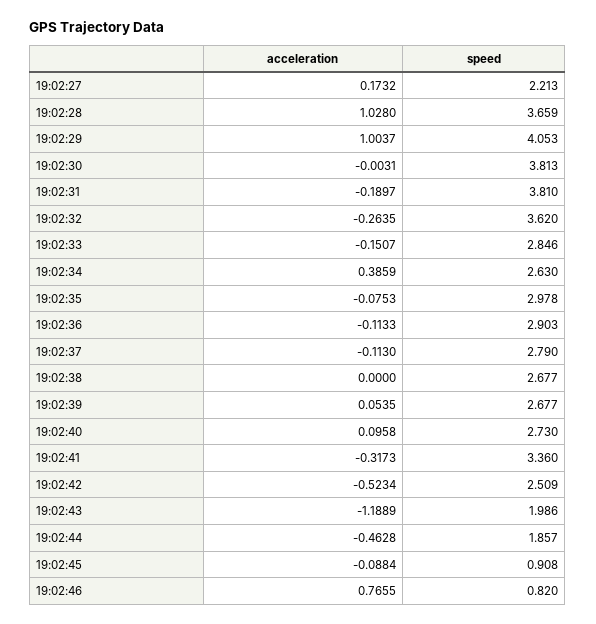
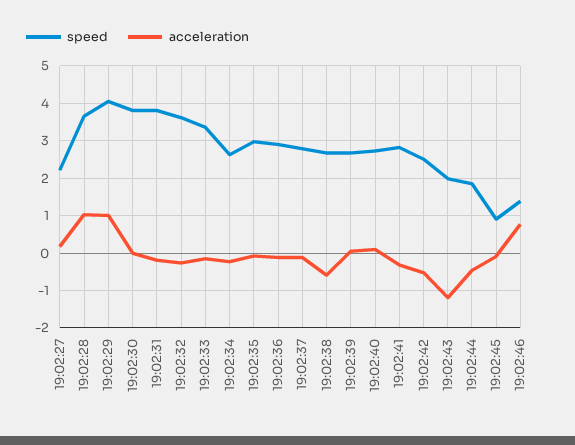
  {
    "acceleration": {
      "19:02:27": 0.1732,
      "19:02:28": 1.028,
      "19:02:29": 1.0037,
      "19:02:30": -0.0031,
      "19:02:31": -0.1897,
      "19:02:32": -0.2635,
      "19:02:33": -0.1507,
-     "19:02:34": 0.3859,
+     "19:02:34": -0.2,
      "19:02:35": -0.0753,
      "19:02:36": -0.1133,
      "19:02:37": -0.113,
-     "19:02:38": 0,
+     "19:02:38": -0.6,
      "19:02:39": 0.0535,
      "19:02:40": 0.0958,
      "19:02:41": -0.3173,
      "19:02:42": -0.5234,
      "19:02:43": -1.1889,
      "19:02:44": -0.4628,
      "19:02:45": -0.0884,
      "19:02:46": 0.7655
    },
    "speed": {
      "19:02:27": 2.213,
      "19:02:28": 3.659,
      "19:02:29": 4.053,
      "19:02:30": 3.813,
      "19:02:31": 3.81,
      "19:02:32": 3.62,
-     "19:02:33": 2.846,
+     "19:02:33": 3.4,
      "19:02:34": 2.63,
      "19:02:35": 2.978,
      "19:02:36": 2.903,
      "19:02:37": 2.79,
      "19:02:38": 2.677,
      "19:02:39": 2.677,
      "19:02:40": 2.73,
-     "19:02:41": 3.36,
+     "19:02:41": 2.8,
      "19:02:42": 2.509,
      "19:02:43": 1.986,
      "19:02:44": 1.857,
      "19:02:45": 0.908,
-     "19:02:46": 0.82
+     "19:02:46": 1.4
    }
  }

